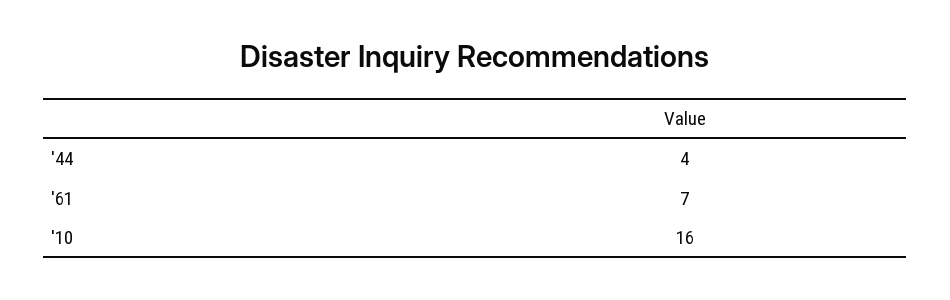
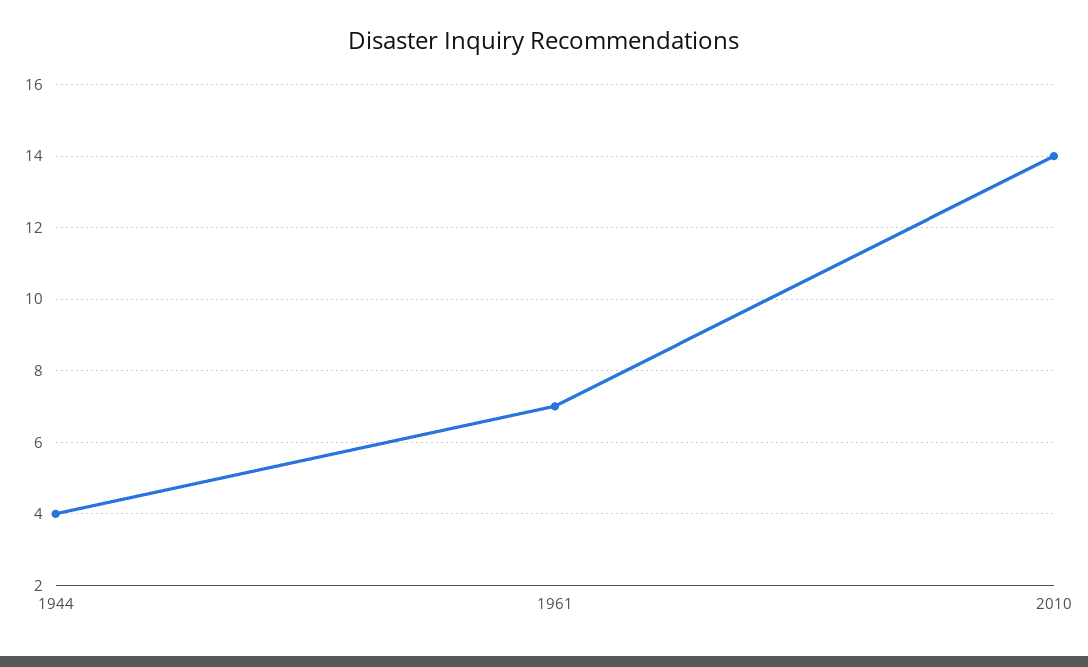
  {
    "'44": 4,
    "'61": 7,
-   "'10": 16
+   "'10": 14
  }

